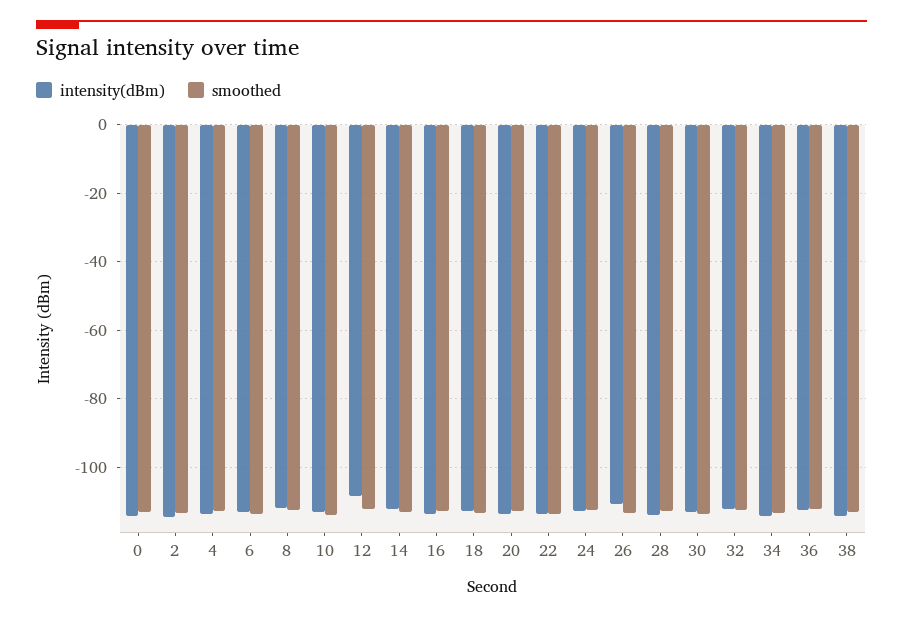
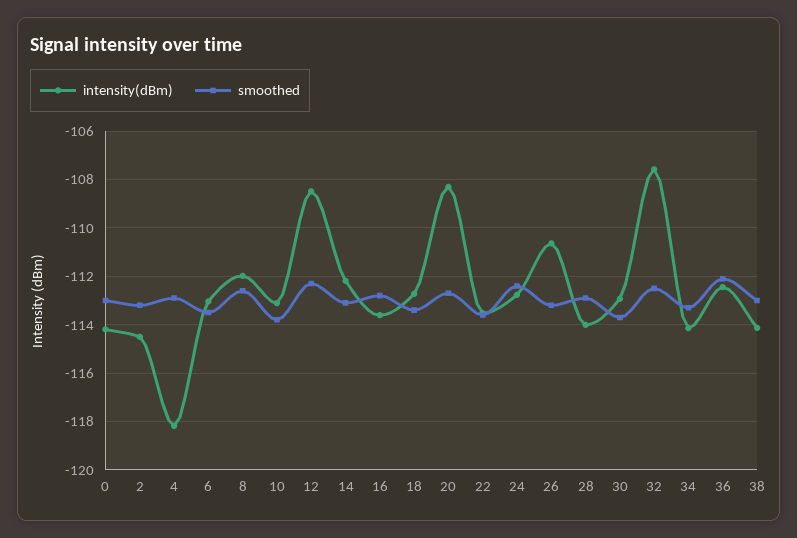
  {
    "intensity(dBm)": {
      "0": -114.25,
      "2": -114.5,
-     "4": -114,
+     "4": -118.25,
      "6": -113,
      "8": -112,
      "10": -113,
      "12": -108.5,
      "14": -112.25,
      "16": -113.5,
      "18": -112.75,
-     "20": -114,
+     "20": -108.25,
      "22": -113.5,
      "24": -112.75,
      "26": -110.75,
      "28": -114,
      "30": -113,
-     "32": -112,
+     "32": -107.5,
      "34": -114.25,
      "36": -112.5,
      "38": -114.25
    },
    "smoothed": {
      "0": -113,
      "2": -113.25,
      "4": -113,
      "6": -113.5,
      "8": -112.5,
      "10": -113.75,
      "12": -112.25,
      "14": -113,
      "16": -112.75,
      "18": -113.5,
      "20": -112.75,
      "22": -113.5,
      "24": -112.5,
      "26": -113.25,
      "28": -113,
      "30": -113.75,
      "32": -112.5,
      "34": -113.25,
      "36": -112,
      "38": -113
    }
  }

